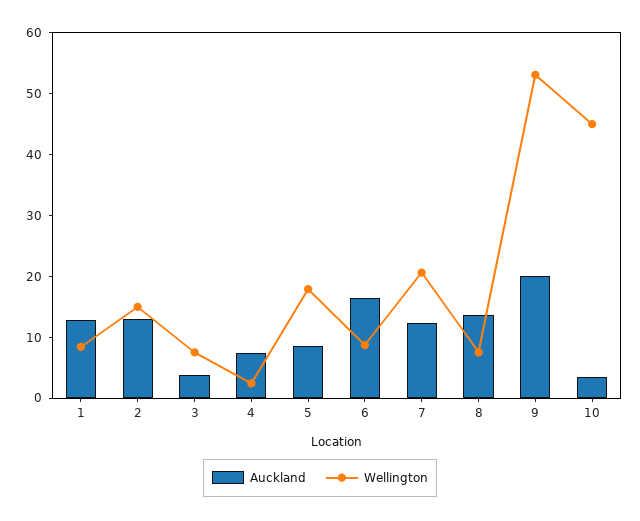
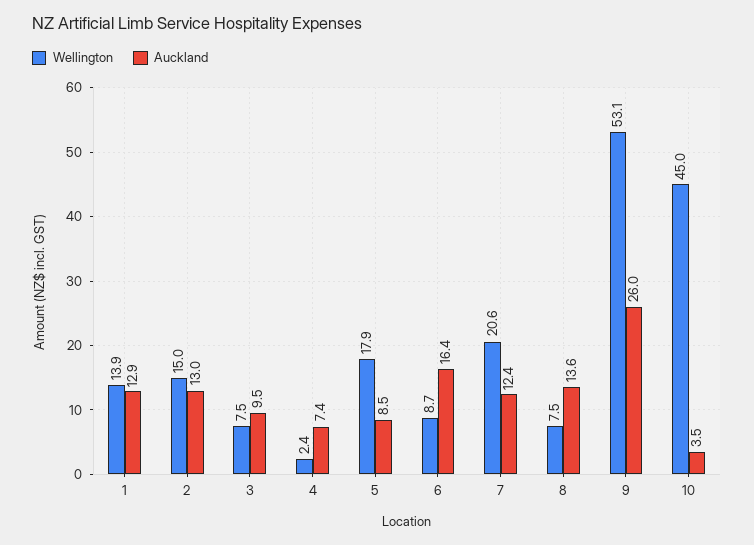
  {
    "Auckland": {
      "1": 12.9,
      "2": 13,
-     "3": 4,
+     "3": 9.5,
      "4": 7.4,
      "5": 8.5,
      "6": 16.4,
      "7": 12.4,
      "8": 13.6,
-     "9": 20,
+     "9": 26,
      "10": 3.5
    },
    "Wellington": {
-     "1": 8,
+     "1": 13.9,
      "2": 15,
      "3": 7.5,
      "4": 2.4,
      "5": 17.9,
      "6": 8.7,
      "7": 20.6,
      "8": 7.5,
      "9": 53.1,
      "10": 45
    }
  }

